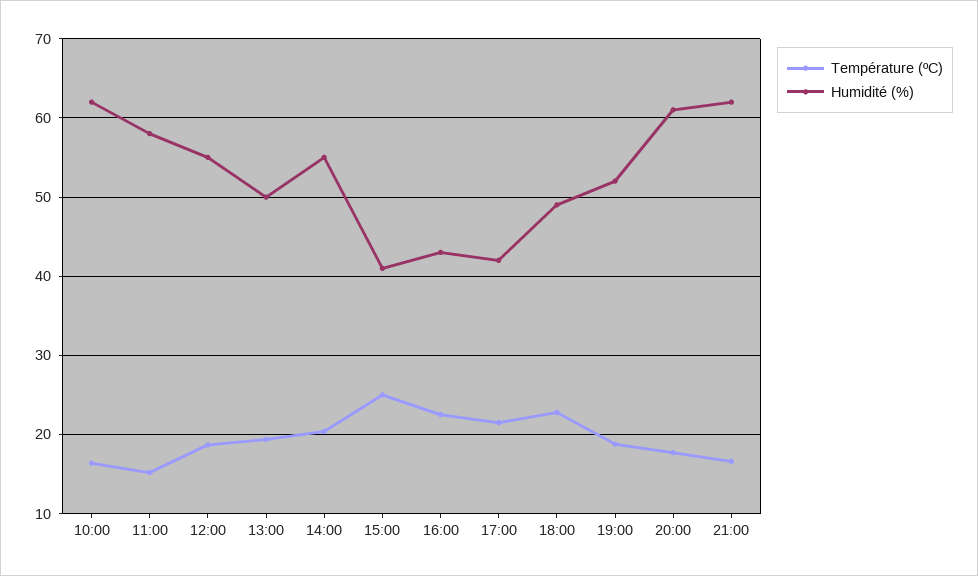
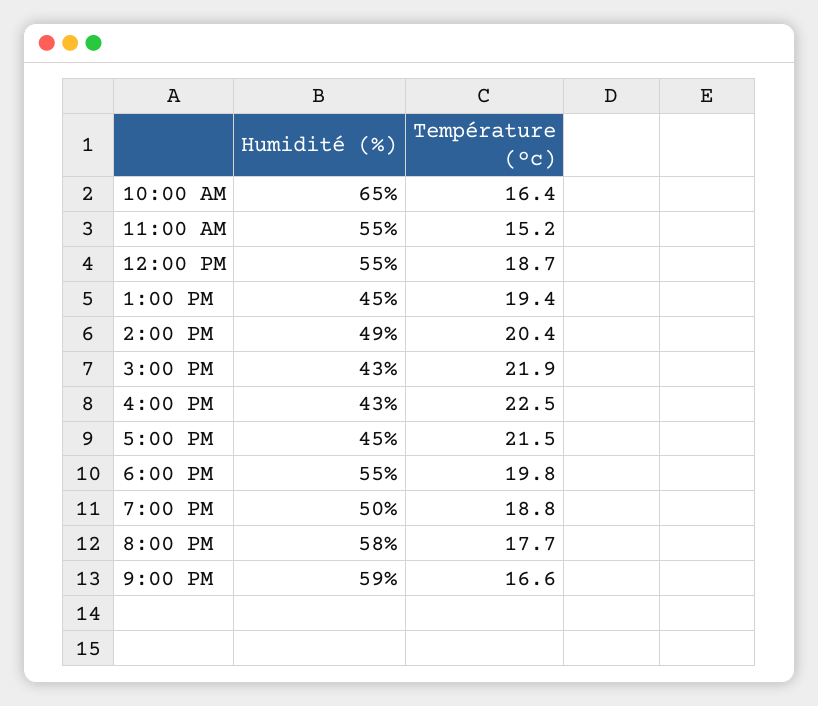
  {
    "Température (ºC)": {
      "10:00": 16.4,
      "11:00": 15.2,
      "12:00": 18.7,
      "13:00": 19.4,
      "14:00": 20.4,
-     "15:00": 25,
+     "15:00": 21.9,
      "16:00": 22.5,
      "17:00": 21.5,
-     "18:00": 23,
+     "18:00": 19.8,
      "19:00": 18.8,
      "20:00": 17.7,
      "21:00": 16.6
    },
    "Humidité (%)": {
-     "10:00": 62,
+     "10:00": 65,
-     "11:00": 58,
+     "11:00": 55,
      "12:00": 55,
-     "13:00": 50,
+     "13:00": 45,
-     "14:00": 55,
+     "14:00": 49,
-     "15:00": 41,
+     "15:00": 43,
      "16:00": 43,
-     "17:00": 42,
+     "17:00": 45,
-     "18:00": 49,
+     "18:00": 55,
-     "19:00": 52,
+     "19:00": 50,
-     "20:00": 61,
+     "20:00": 58,
-     "21:00": 62
+     "21:00": 59
    }
  }

